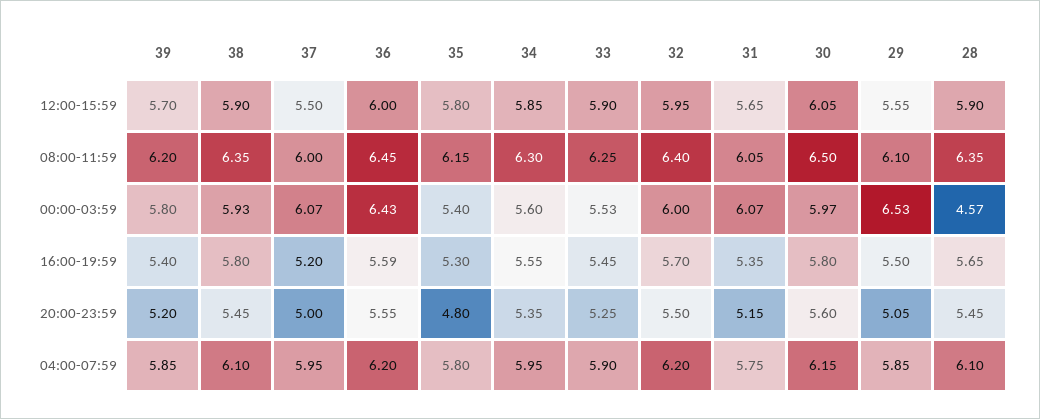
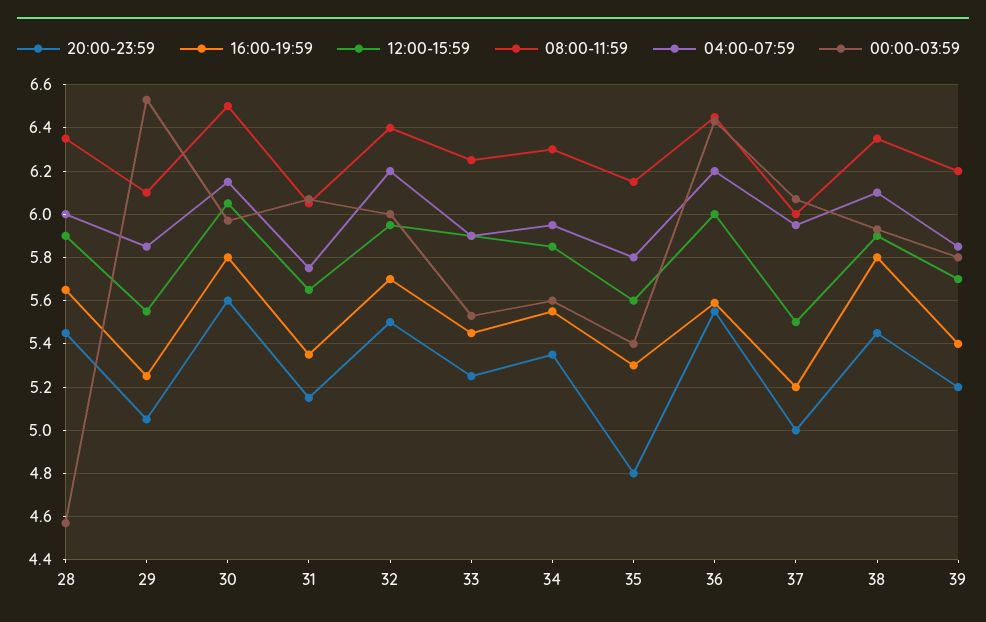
  {
    "12:00-15:59": {
      "39": 5.7,
      "38": 5.9,
      "37": 5.5,
      "36": 6,
-     "35": 5.8,
+     "35": 5.6,
      "34": 5.85,
      "33": 5.9,
      "32": 5.95,
      "31": 5.65,
      "30": 6.05,
      "29": 5.55,
      "28": 5.9
    },
    "08:00-11:59": {
      "39": 6.2,
      "38": 6.35,
      "37": 6,
      "36": 6.45,
      "35": 6.15,
      "34": 6.3,
      "33": 6.25,
      "32": 6.4,
      "31": 6.05,
      "30": 6.5,
      "29": 6.1,
      "28": 6.35
    },
    "00:00-03:59": {
      "39": 5.8,
      "38": 5.93,
      "37": 6.07,
      "36": 6.43,
      "35": 5.4,
      "34": 5.6,
      "33": 5.53,
      "32": 6,
      "31": 6.07,
      "30": 5.97,
      "29": 6.53,
      "28": 4.57
    },
    "16:00-19:59": {
      "39": 5.4,
      "38": 5.8,
      "37": 5.2,
      "36": 5.59,
      "35": 5.3,
      "34": 5.55,
      "33": 5.45,
      "32": 5.7,
      "31": 5.35,
      "30": 5.8,
-     "29": 5.5,
+     "29": 5.25,
      "28": 5.65
    },
    "20:00-23:59": {
      "39": 5.2,
      "38": 5.45,
      "37": 5,
      "36": 5.55,
      "35": 4.8,
      "34": 5.35,
      "33": 5.25,
      "32": 5.5,
      "31": 5.15,
      "30": 5.6,
      "29": 5.05,
      "28": 5.45
    },
    "04:00-07:59": {
      "39": 5.85,
      "38": 6.1,
      "37": 5.95,
      "36": 6.2,
      "35": 5.8,
      "34": 5.95,
      "33": 5.9,
      "32": 6.2,
      "31": 5.75,
      "30": 6.15,
      "29": 5.85,
-     "28": 6.1
+     "28": 6
    }
  }

